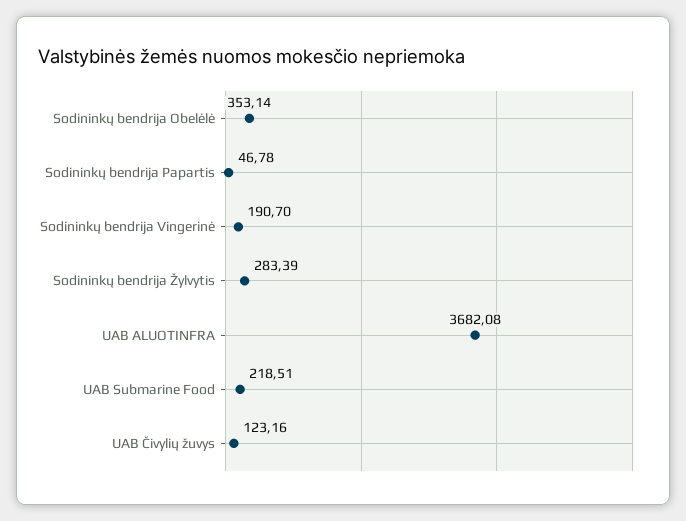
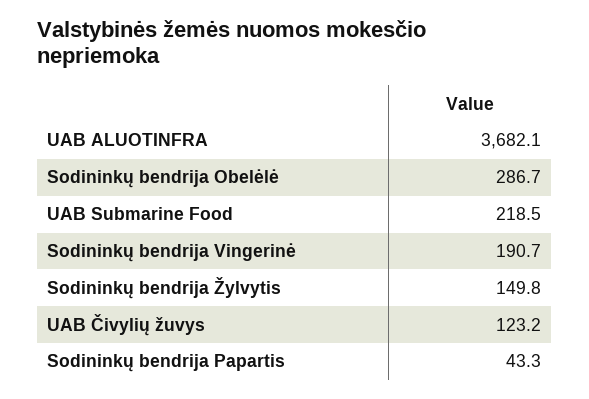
  {
-   "Sodininkų bendrija Obelėlė": 353.14,
+   "Sodininkų bendrija Obelėlė": 286.7,
-   "Sodininkų bendrija Papartis": 46.78,
+   "Sodininkų bendrija Papartis": 43.3,
    "Sodininkų bendrija Vingerinė": 190.7,
-   "Sodininkų bendrija Žylvytis": 283.39,
+   "Sodininkų bendrija Žylvytis": 149.8,
    "UAB ALUOTINFRA": 3682.08,
    "UAB Submarine Food": 218.51,
    "UAB Čivylių žuvys": 123.16
  }

